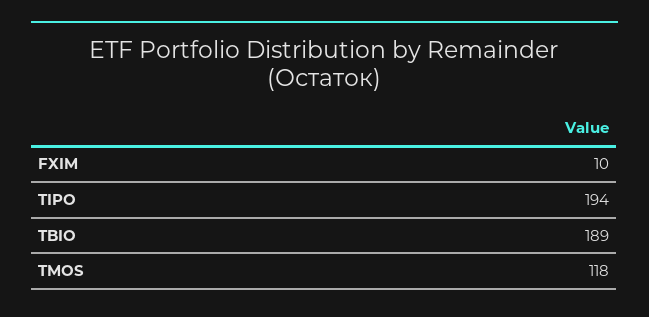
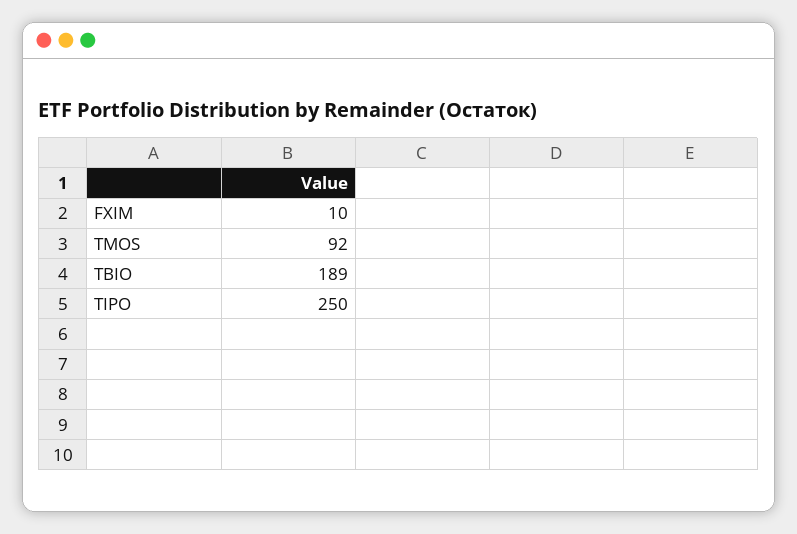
  {
    "FXIM": 10,
-   "TIPO": 194,
+   "TIPO": 250,
    "TBIO": 189,
-   "TMOS": 118
+   "TMOS": 92
  }

